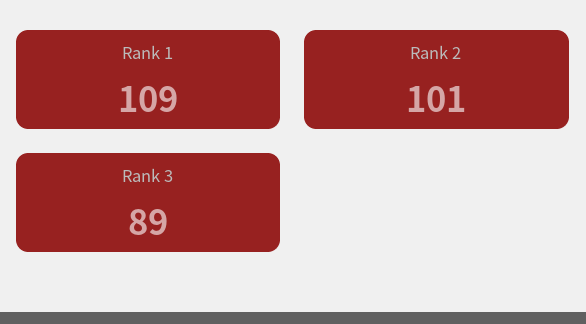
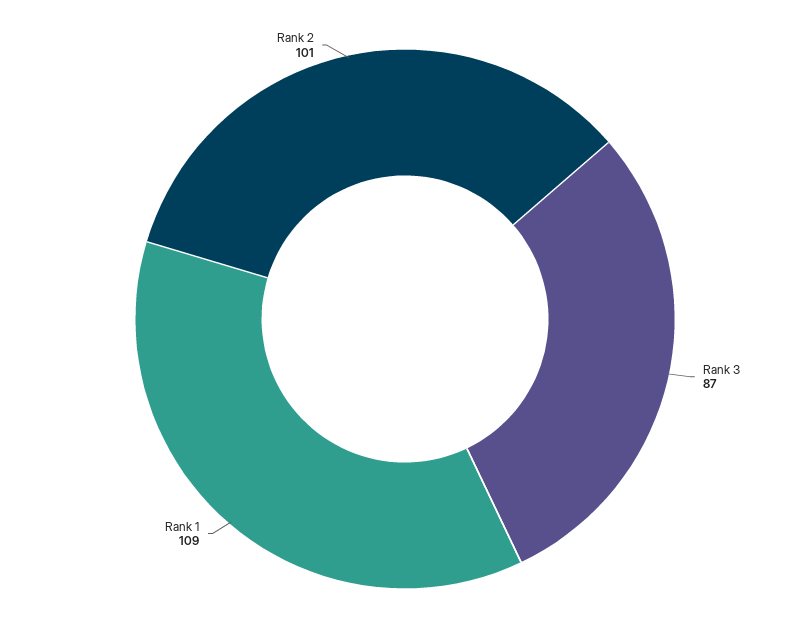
  {
    "Rank 1": 109,
    "Rank 2": 101,
-   "Rank 3": 89
+   "Rank 3": 87
  }

